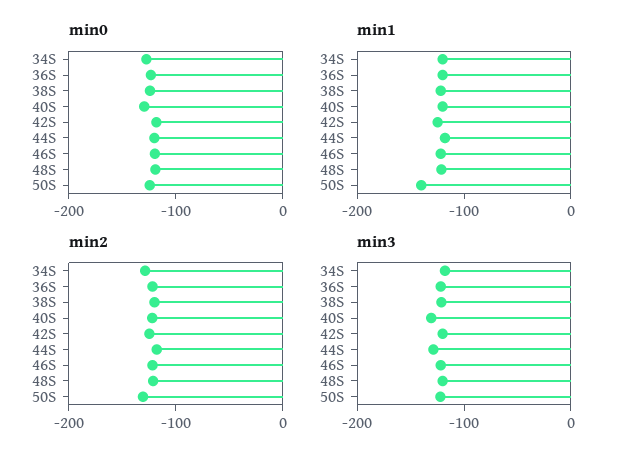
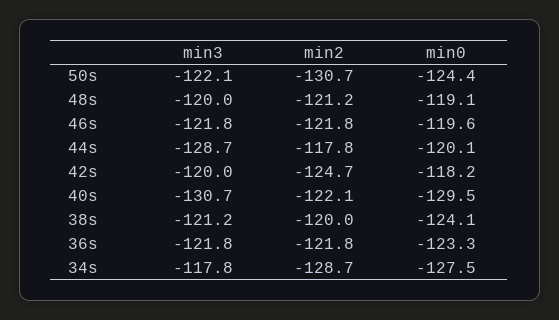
  {
    "min0": {
      "34S": -127.5,
      "36S": -123.3,
      "38S": -124.1,
      "40S": -129.5,
      "42S": -118.2,
      "44S": -120.1,
      "46S": -119.6,
      "48S": -119.1,
      "50S": -124.4
    },
-   "min1": {
-     "34S": -120,
-     "36S": -120,
-     "38S": -120,
-     "40S": -120,
-     "42S": -120,
-     "44S": -120,
-     "46S": -120,
-     "48S": -120,
-     "50S": -140
-   },
    "min2": {
      "34S": -128.7,
      "36S": -121.8,
      "38S": -120,
      "40S": -122.1,
      "42S": -124.7,
      "44S": -117.8,
      "46S": -121.8,
      "48S": -121.2,
      "50S": -130.7
    },
    "min3": {
      "34S": -117.8,
      "36S": -121.8,
      "38S": -121.2,
      "40S": -130.7,
      "42S": -120,
      "44S": -128.7,
      "46S": -121.8,
      "48S": -120,
      "50S": -122.1
    }
  }

